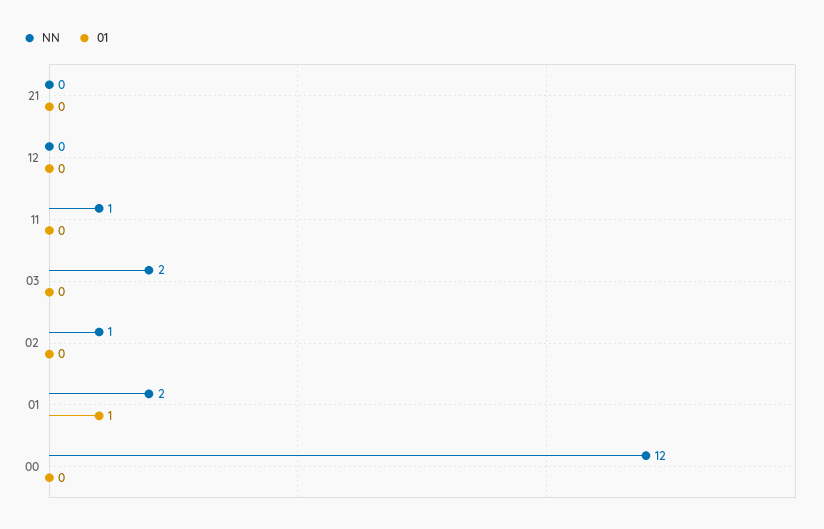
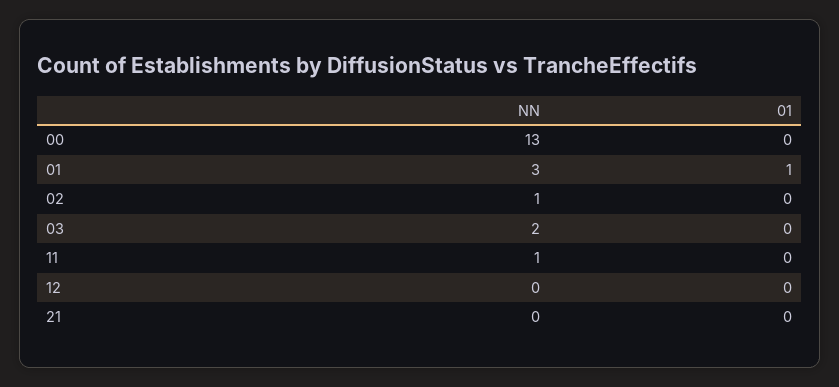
  {
    "NN": {
      "21": 0,
      "12": 0,
      "11": 1,
      "03": 2,
      "02": 1,
-     "01": 2,
+     "01": 3,
-     "00": 12
+     "00": 13
    },
    "01": {
      "21": 0,
      "12": 0,
      "11": 0,
      "03": 0,
      "02": 0,
      "01": 1,
      "00": 0
    }
  }

